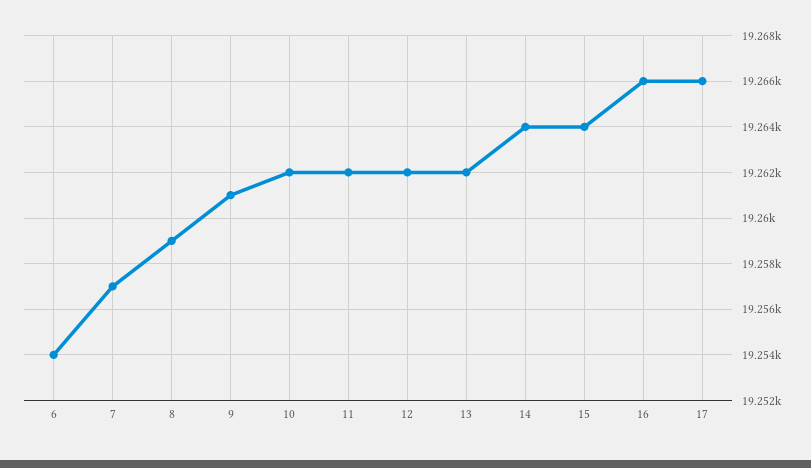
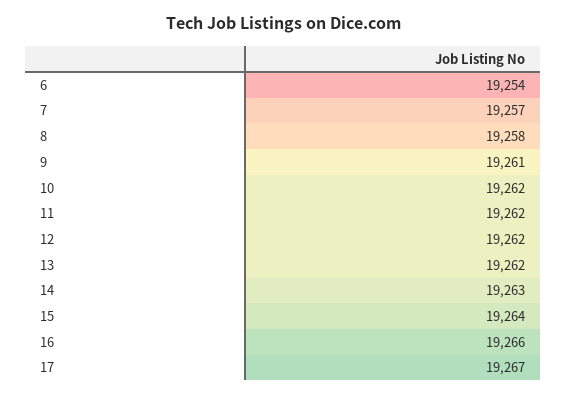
  {
    "6": 19254,
    "7": 19257,
-   "8": 19259,
+   "8": 19258,
    "9": 19261,
    "10": 19262,
    "11": 19262,
    "12": 19262,
    "13": 19262,
-   "14": 19264,
+   "14": 19263,
    "15": 19264,
    "16": 19266,
-   "17": 19266
+   "17": 19267
  }

